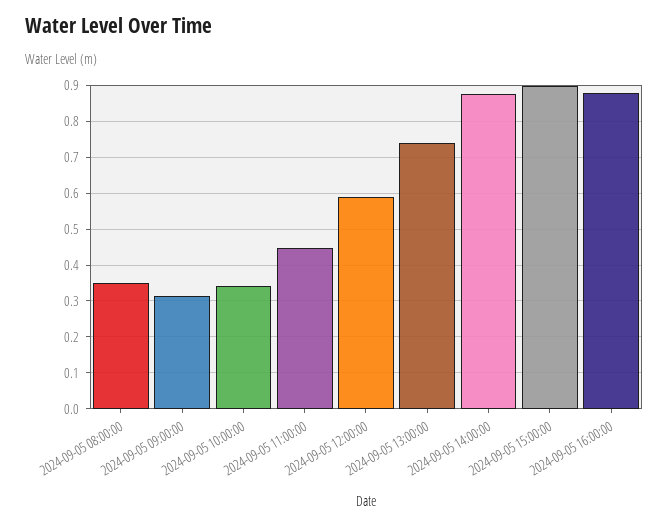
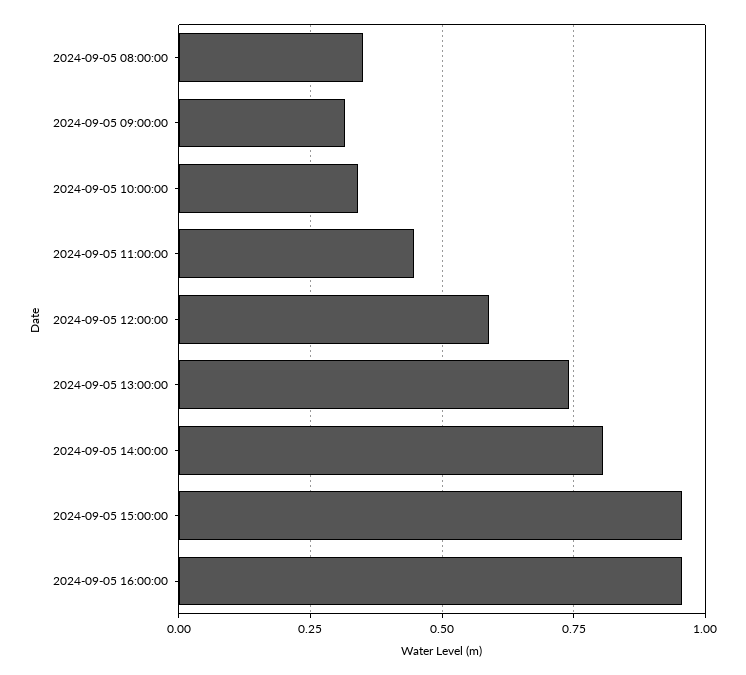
  {
    "2024-09-05 08:00:00": 0.36,
    "2024-09-05 09:00:00": 0.32,
    "2024-09-05 10:00:00": 0.34,
    "2024-09-05 11:00:00": 0.44,
    "2024-09-05 12:00:00": 0.58,
    "2024-09-05 13:00:00": 0.74,
-   "2024-09-05 14:00:00": 0.88,
+   "2024-09-05 14:00:00": 0.8,
-   "2024-09-05 15:00:00": 0.9,
+   "2024-09-05 15:00:00": 0.95,
-   "2024-09-05 16:00:00": 0.88
+   "2024-09-05 16:00:00": 0.95
  }

